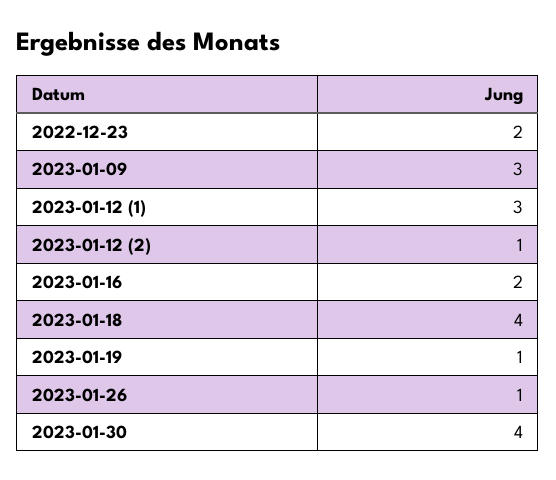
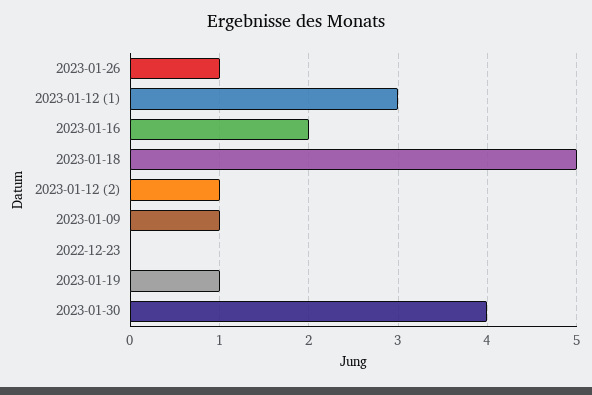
  {
-   "2022-12-23": 2,
+   "2022-12-23": 0,
-   "2023-01-09": 3,
+   "2023-01-09": 1,
    "2023-01-12 (1)": 3,
    "2023-01-12 (2)": 1,
    "2023-01-16": 2,
-   "2023-01-18": 4,
+   "2023-01-18": 5,
    "2023-01-19": 1,
    "2023-01-26": 1,
    "2023-01-30": 4
  }

